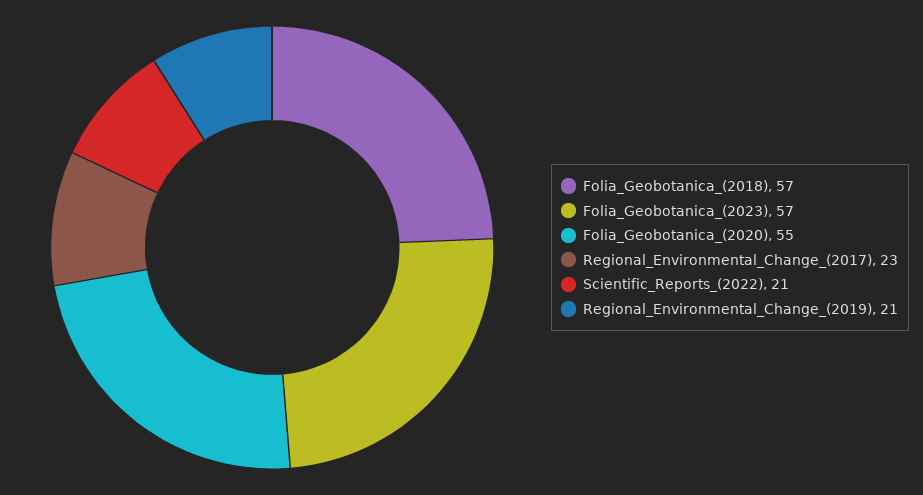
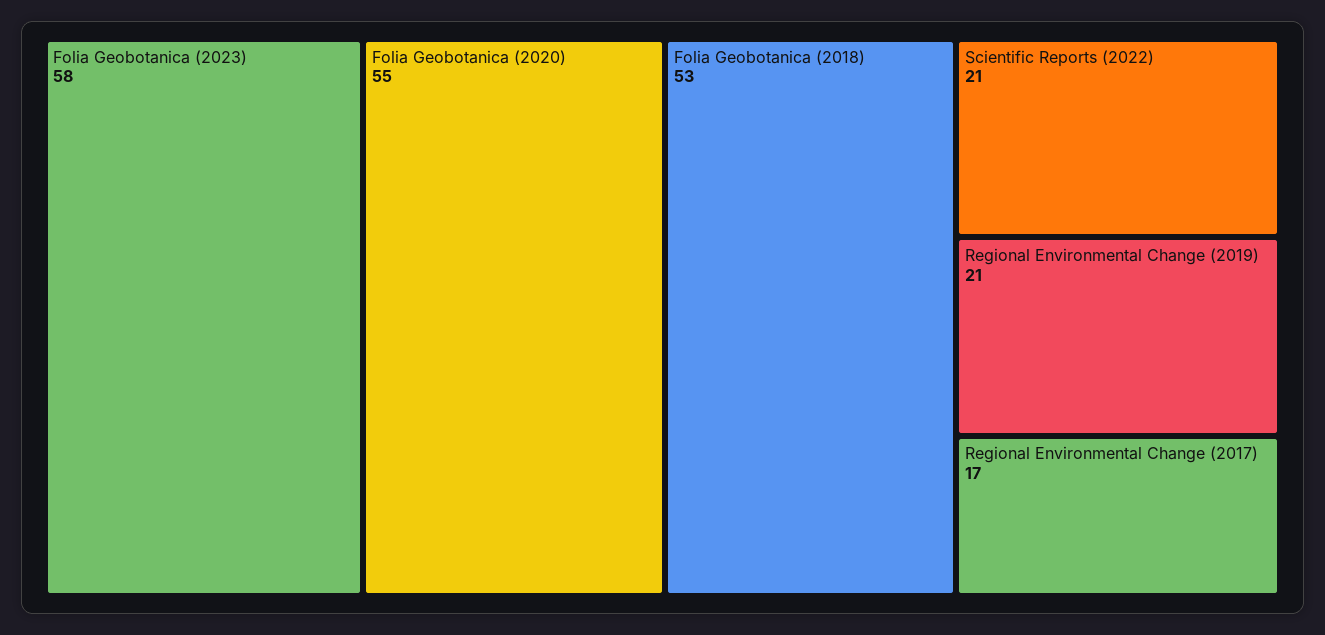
  {
-   "Folia_Geobotanica_(2018)": 57,
+   "Folia_Geobotanica_(2018)": 53,
-   "Folia_Geobotanica_(2023)": 57,
+   "Folia_Geobotanica_(2023)": 58,
    "Folia_Geobotanica_(2020)": 55,
-   "Regional_Environmental_Change_(2017)": 23,
+   "Regional_Environmental_Change_(2017)": 17,
    "Scientific_Reports_(2022)": 21,
    "Regional_Environmental_Change_(2019)": 21
  }

